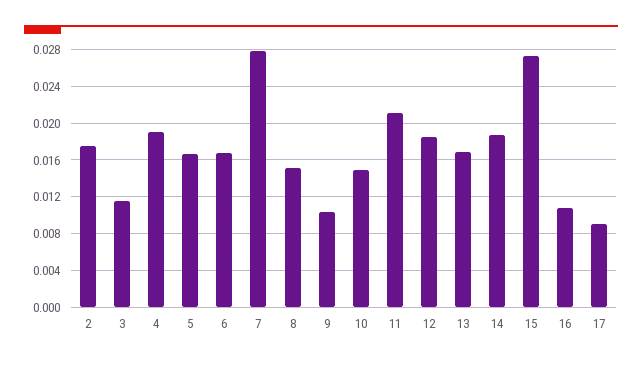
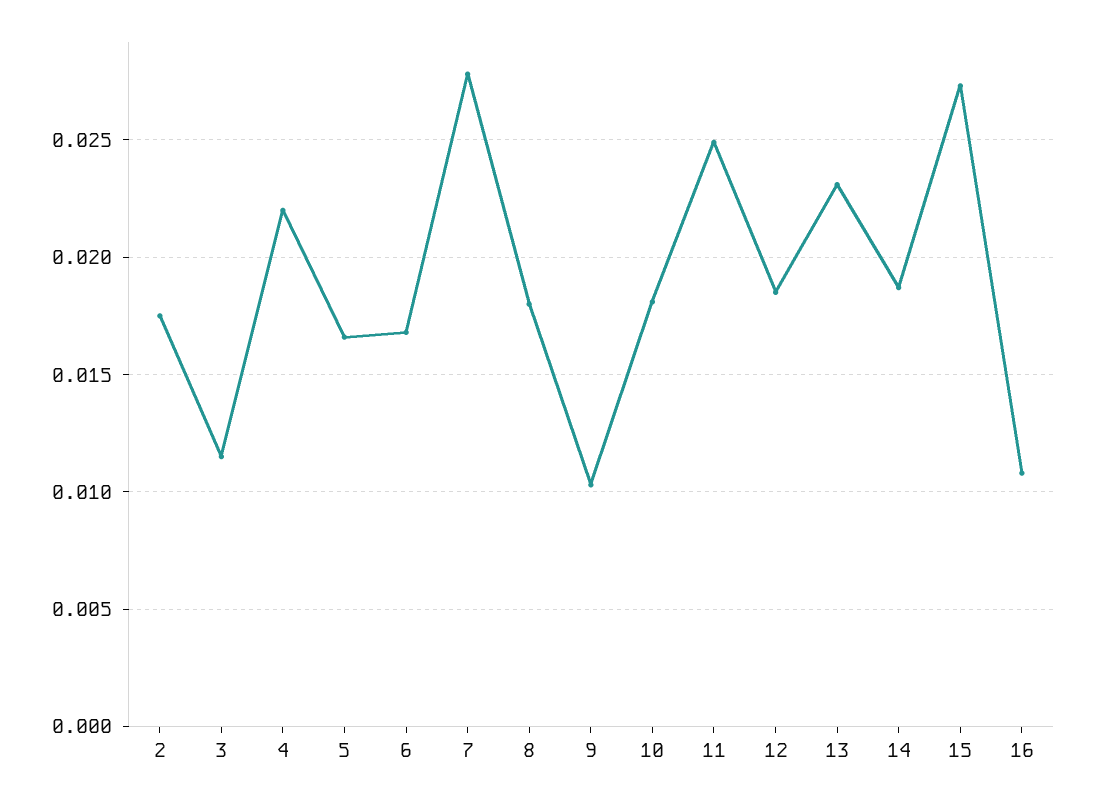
  {
    "2": 0.0175,
    "3": 0.0115,
-   "4": 0.019,
+   "4": 0.022,
    "5": 0.0165,
    "6": 0.017,
    "7": 0.028,
-   "8": 0.015,
+   "8": 0.018,
    "9": 0.0105,
-   "10": 0.015,
+   "10": 0.018,
-   "11": 0.021,
+   "11": 0.025,
    "12": 0.0185,
-   "13": 0.017,
+   "13": 0.023,
    "14": 0.0185,
    "15": 0.0275,
-   "16": 0.011,
+   "16": 0.011
-   "17": 0.009
  }

